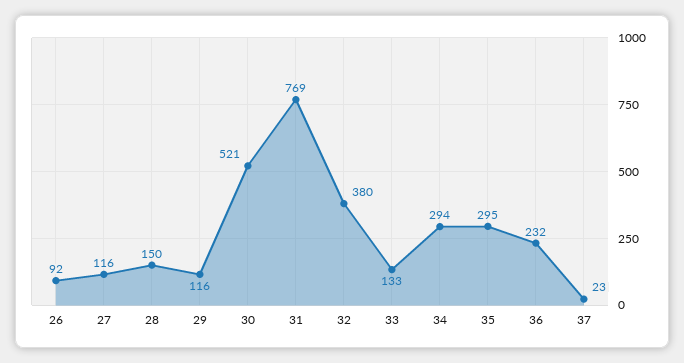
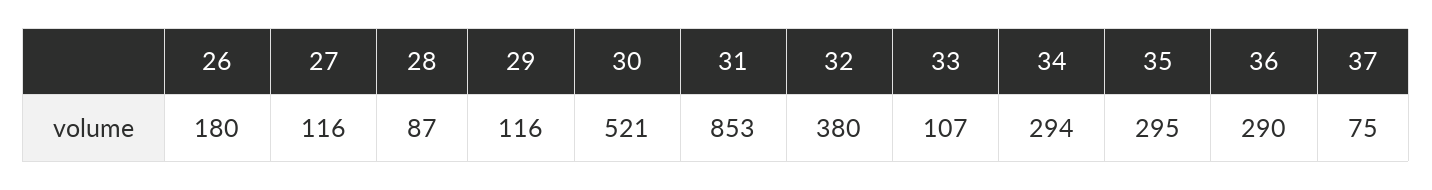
  {
-   "26": 92,
+   "26": 180,
    "27": 116,
-   "28": 150,
+   "28": 87,
    "29": 116,
    "30": 521,
-   "31": 769,
+   "31": 853,
    "32": 380,
-   "33": 133,
+   "33": 107,
    "34": 294,
    "35": 295,
-   "36": 232,
+   "36": 290,
-   "37": 23
+   "37": 75
  }

